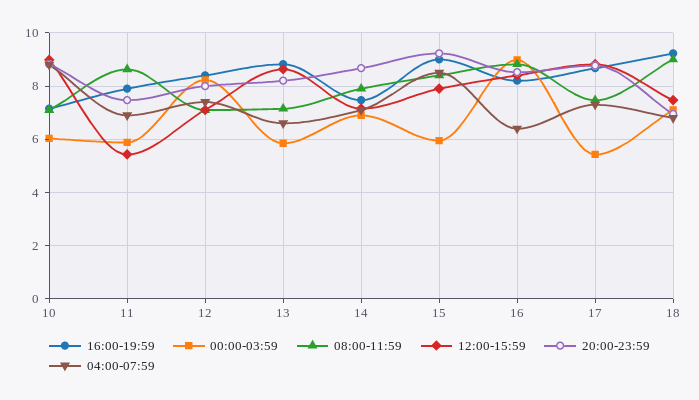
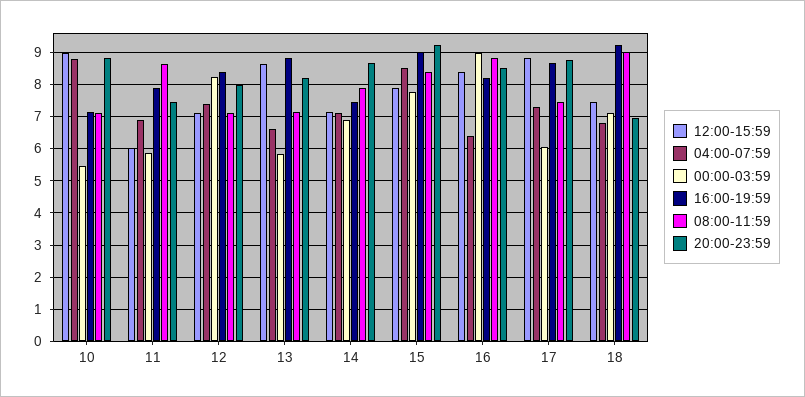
  {
    "16:00-19:59": {
      "10": 7.2,
      "11": 8,
      "12": 8.4,
      "13": 8.8,
      "14": 7.4,
      "15": 9,
      "16": 8.2,
      "17": 8.6,
      "18": 9.2
    },
    "00:00-03:59": {
-     "10": 6,
+     "10": 5.4,
      "11": 5.8,
      "12": 8.2,
      "13": 5.8,
      "14": 7,
-     "15": 6,
+     "15": 7.8,
      "16": 9,
-     "17": 5.5,
+     "17": 6,
      "18": 7.2
    },
    "08:00-11:59": {
      "10": 7.2,
      "11": 8.6,
      "12": 7.2,
      "13": 7.2,
      "14": 8,
      "15": 8.4,
      "16": 8.8,
      "17": 7.4,
      "18": 9
    },
    "12:00-15:59": {
      "10": 9,
-     "11": 5.5,
+     "11": 6,
      "12": 7.2,
      "13": 8.6,
      "14": 7.2,
      "15": 8,
      "16": 8.4,
      "17": 8.8,
      "18": 7.4
    },
    "20:00-23:59": {
      "10": 8.8,
      "11": 7.4,
      "12": 8,
      "13": 8.2,
      "14": 8.6,
      "15": 9.2,
      "16": 8.6,
      "17": 8.8,
      "18": 7
    },
    "04:00-07:59": {
      "10": 8.8,
      "11": 7,
      "12": 7.4,
      "13": 6.6,
      "14": 7.2,
      "15": 8.6,
      "16": 6.4,
      "17": 7.4,
      "18": 6.8
    }
  }

